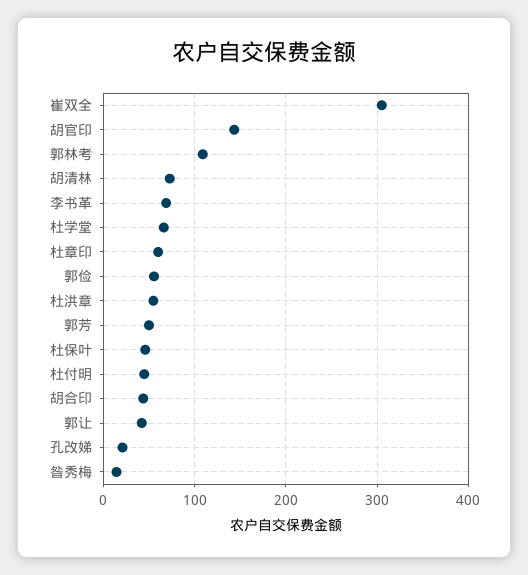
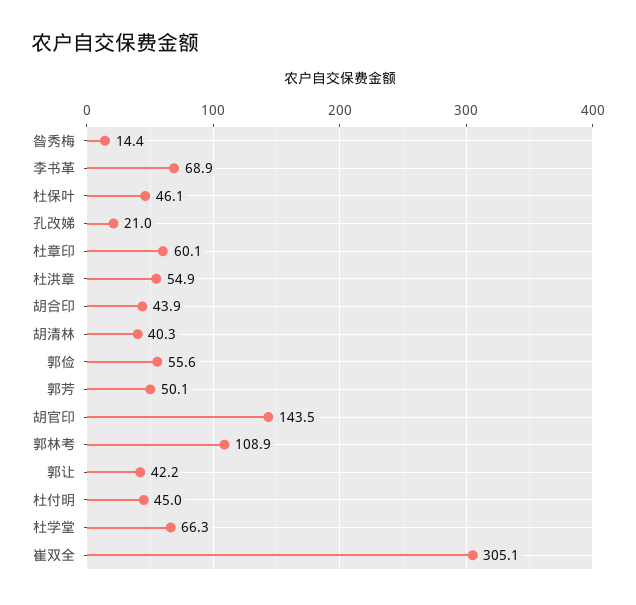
  {
    "崔双全": 305.1,
    "胡官印": 143.5,
    "郭林考": 108.9,
-   "胡清林": 70,
+   "胡清林": 40.3,
    "李书革": 68.9,
    "杜学堂": 66.3,
    "杜章印": 60.1,
    "郭俭": 55.6,
    "杜洪章": 54.9,
    "郭芳": 50.1,
    "杜保叶": 46.1,
    "杜付明": 45,
    "胡合印": 43.9,
    "郭让": 42.2,
    "孔改娣": 21,
    "昝秀梅": 14.4
  }

